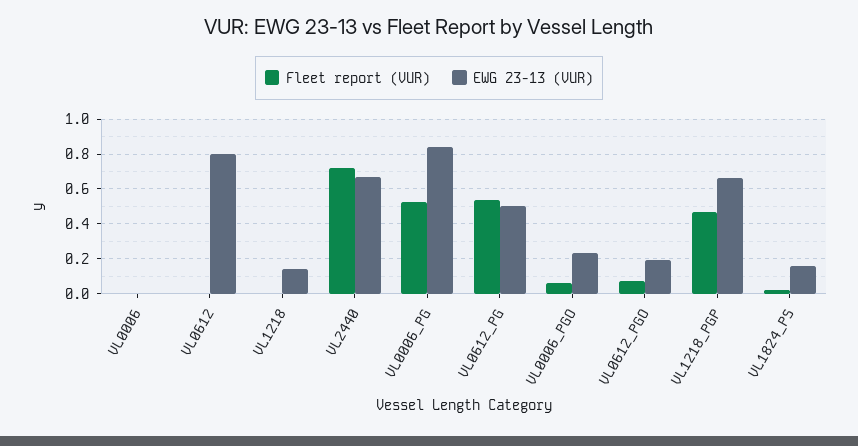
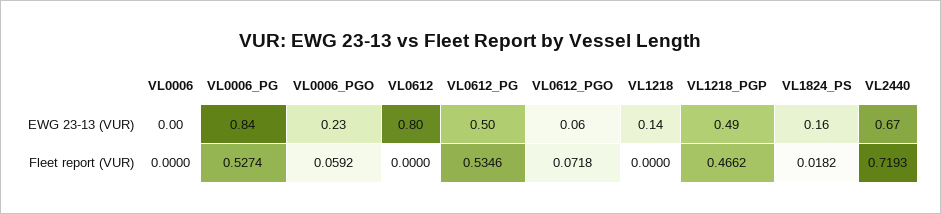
  {
    "Fleet report (VUR)": {
      "VL0006": 0,
      "VL0612": 0,
      "VL1218": 0,
      "VL2440": 0.7193,
      "VL0006_PG": 0.5274,
      "VL0612_PG": 0.5346,
      "VL0006_PGO": 0.0592,
      "VL0612_PGO": 0.0718,
      "VL1218_PGP": 0.4662,
      "VL1824_PS": 0.0182
    },
    "EWG 23-13 (VUR)": {
      "VL0006": 0,
      "VL0612": 0.8,
      "VL1218": 0.14,
      "VL2440": 0.67,
      "VL0006_PG": 0.84,
      "VL0612_PG": 0.5,
      "VL0006_PGO": 0.23,
-     "VL0612_PGO": 0.2,
+     "VL0612_PGO": 0.06,
-     "VL1218_PGP": 0.65,
+     "VL1218_PGP": 0.49,
      "VL1824_PS": 0.16
    }
  }

